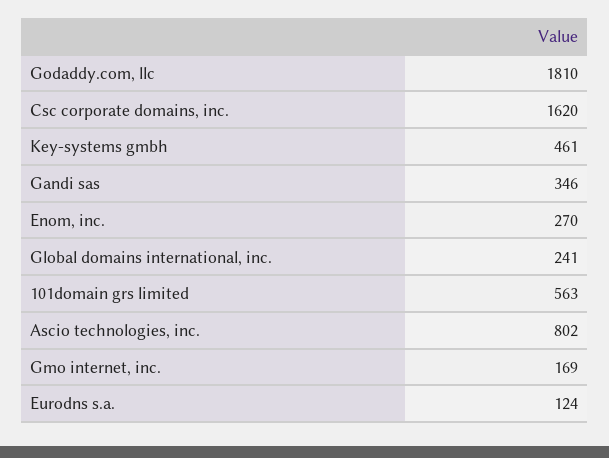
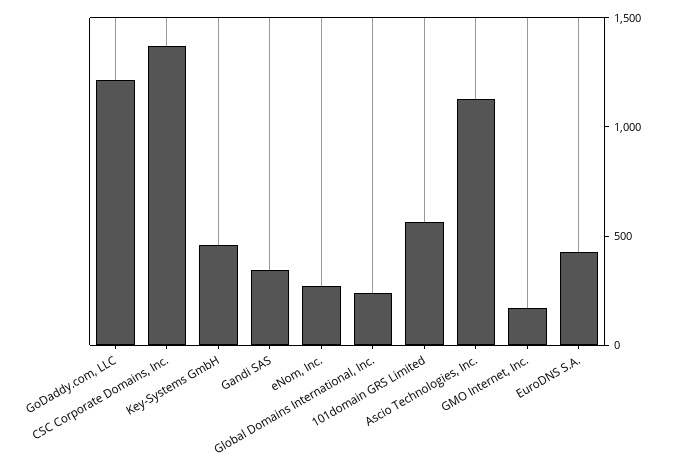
  {
-   "Godaddy.com, llc": 1810,
+   "Godaddy.com, llc": 1200,
-   "Csc corporate domains, inc.": 1620,
+   "Csc corporate domains, inc.": 1400,
    "Key-systems gmbh": 461,
    "Gandi sas": 346,
    "Enom, inc.": 270,
    "Global domains international, inc.": 241,
    "101domain grs limited": 563,
-   "Ascio technologies, inc.": 802,
+   "Ascio technologies, inc.": 1100,
    "Gmo internet, inc.": 169,
-   "Eurodns s.a.": 124
+   "Eurodns s.a.": 400
  }

